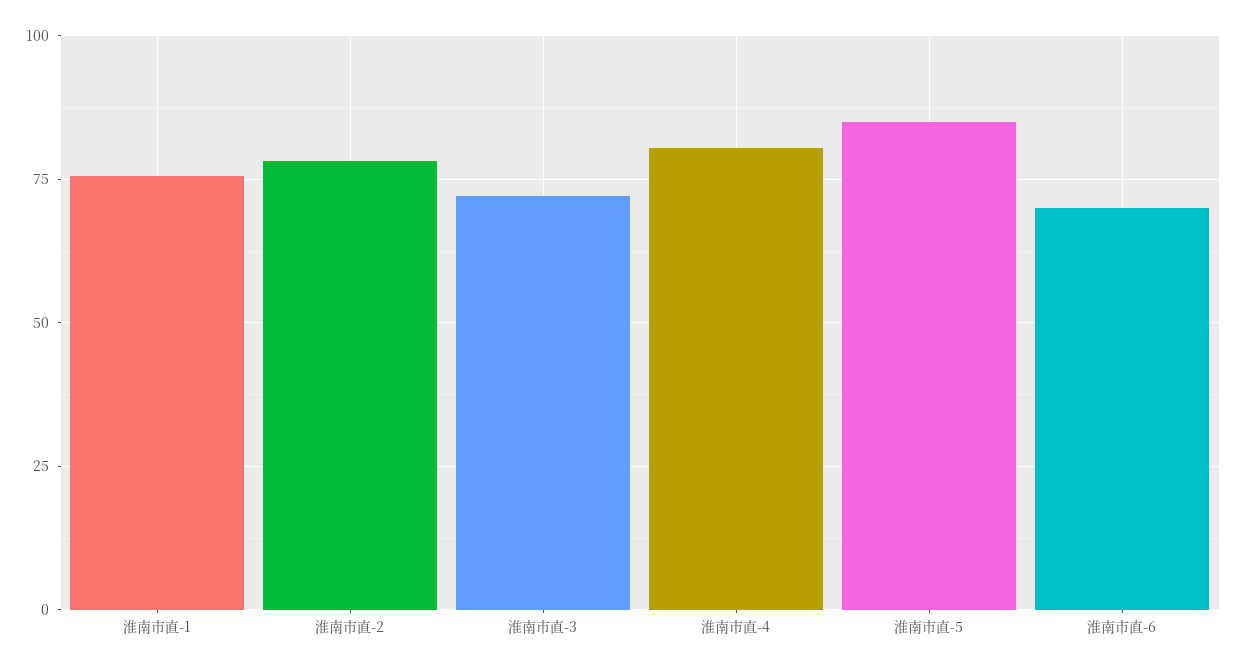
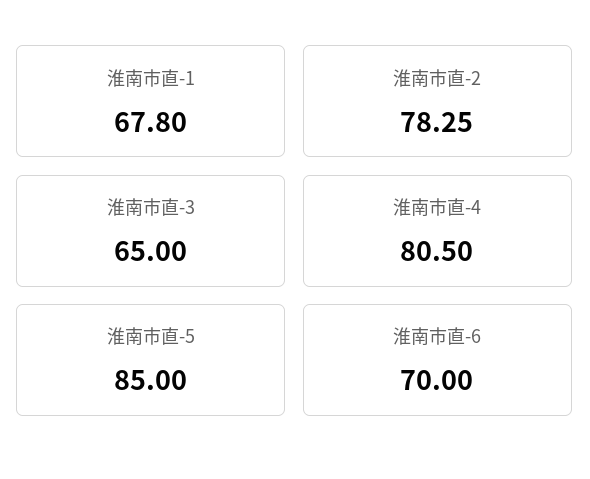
  {
-   "淮南市直-1": 75,
+   "淮南市直-1": 67.8,
    "淮南市直-2": 78.25,
-   "淮南市直-3": 72.5,
+   "淮南市直-3": 65,
    "淮南市直-4": 80.5,
    "淮南市直-5": 85,
    "淮南市直-6": 70
  }

